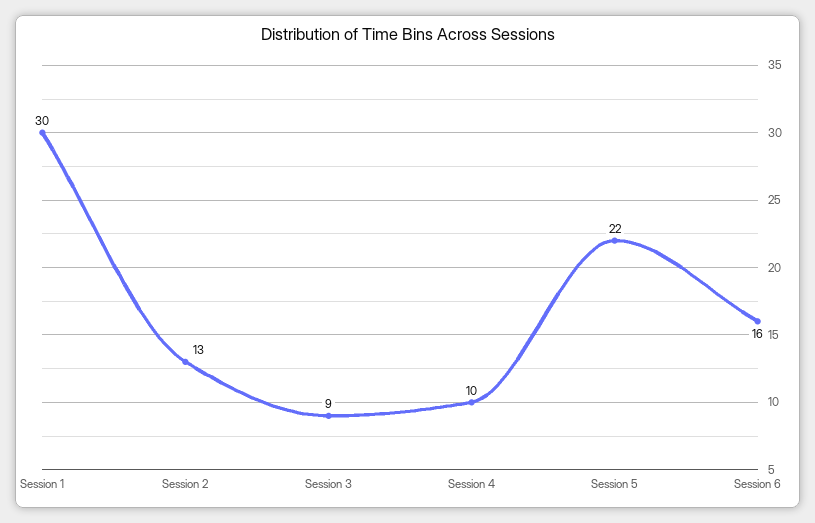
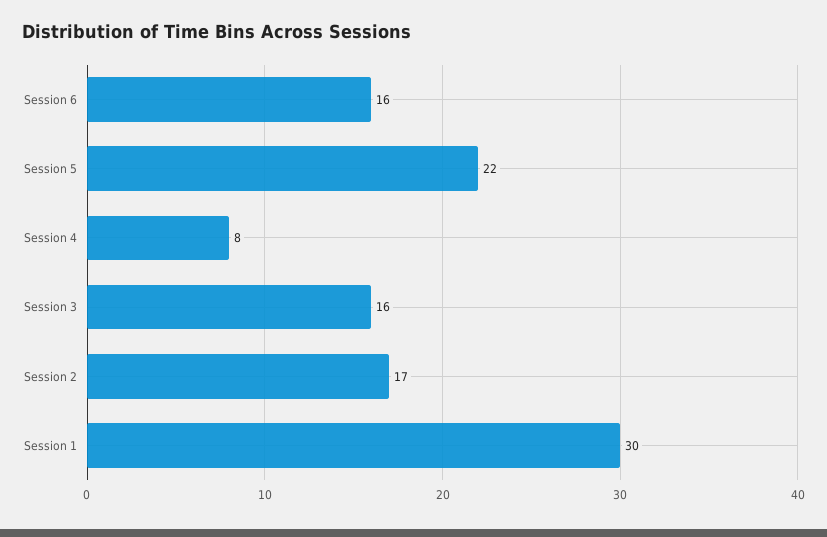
  {
    "Session 1": 30,
-   "Session 2": 13,
+   "Session 2": 17,
-   "Session 3": 9,
+   "Session 3": 16,
-   "Session 4": 10,
+   "Session 4": 8,
    "Session 5": 22,
    "Session 6": 16
  }

